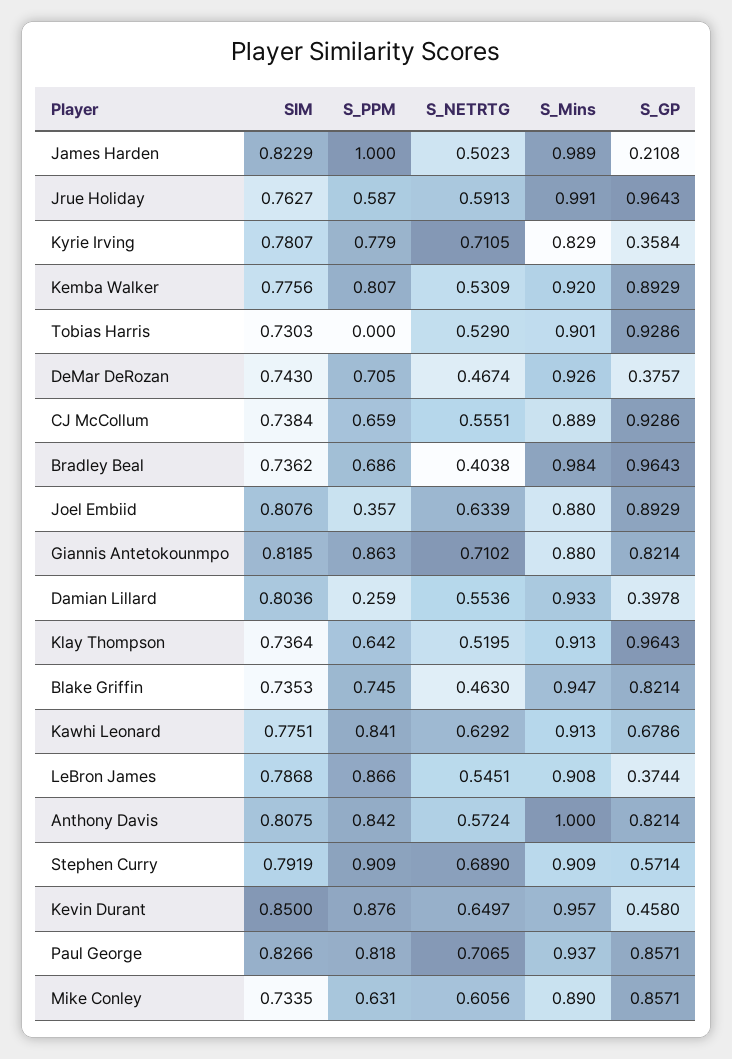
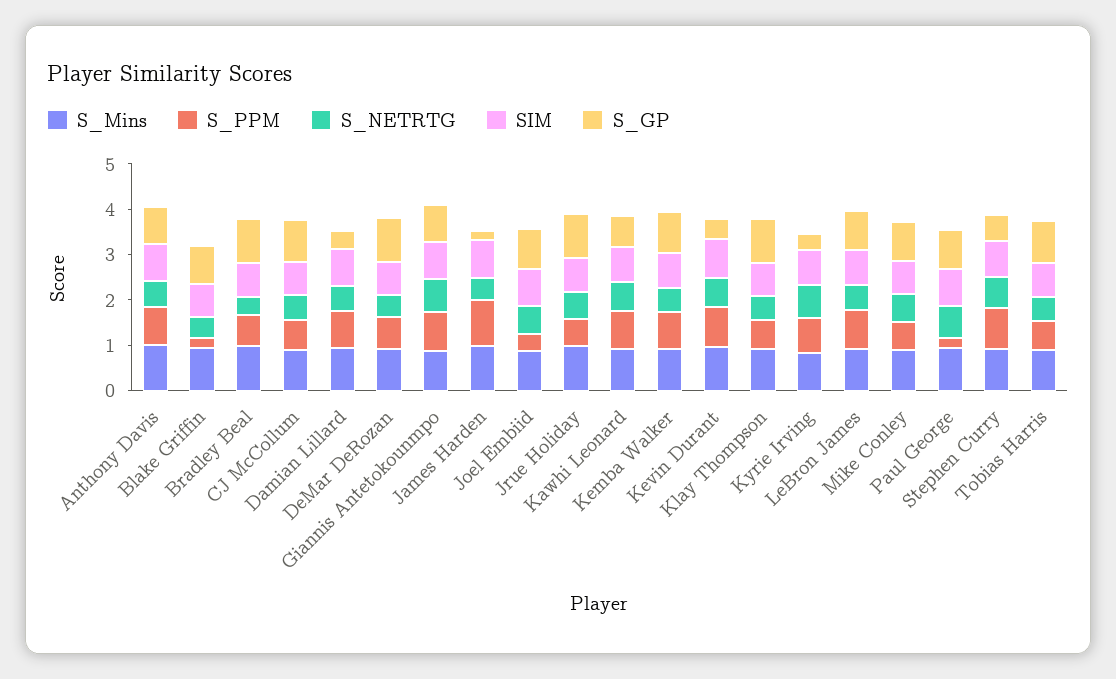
  {
    "SIM": {
      "James Harden": 0.8229,
      "Jrue Holiday": 0.7627,
      "Kyrie Irving": 0.7807,
      "Kemba Walker": 0.7756,
      "Tobias Harris": 0.7303,
      "DeMar DeRozan": 0.743,
      "CJ McCollum": 0.7384,
      "Bradley Beal": 0.7362,
      "Joel Embiid": 0.8076,
      "Giannis Antetokounmpo": 0.8185,
      "Damian Lillard": 0.8036,
      "Klay Thompson": 0.7364,
      "Blake Griffin": 0.7353,
      "Kawhi Leonard": 0.7751,
      "LeBron James": 0.7868,
      "Anthony Davis": 0.8075,
      "Stephen Curry": 0.7919,
      "Kevin Durant": 0.85,
      "Paul George": 0.8266,
      "Mike Conley": 0.7335
    },
    "S_PPM": {
      "James Harden": 1,
      "Jrue Holiday": 0.587,
      "Kyrie Irving": 0.779,
      "Kemba Walker": 0.807,
-     "Tobias Harris": 0,
+     "Tobias Harris": 0.6,
      "DeMar DeRozan": 0.705,
      "CJ McCollum": 0.659,
      "Bradley Beal": 0.686,
      "Joel Embiid": 0.357,
      "Giannis Antetokounmpo": 0.863,
-     "Damian Lillard": 0.259,
+     "Damian Lillard": 0.8,
      "Klay Thompson": 0.642,
-     "Blake Griffin": 0.745,
+     "Blake Griffin": 0.2,
      "Kawhi Leonard": 0.841,
      "LeBron James": 0.866,
      "Anthony Davis": 0.842,
      "Stephen Curry": 0.909,
      "Kevin Durant": 0.876,
-     "Paul George": 0.818,
+     "Paul George": 0.2,
      "Mike Conley": 0.631
    },
    "S_NETRTG": {
      "James Harden": 0.5023,
      "Jrue Holiday": 0.5913,
      "Kyrie Irving": 0.7105,
      "Kemba Walker": 0.5309,
      "Tobias Harris": 0.529,
      "DeMar DeRozan": 0.4674,
      "CJ McCollum": 0.5551,
      "Bradley Beal": 0.4038,
      "Joel Embiid": 0.6339,
      "Giannis Antetokounmpo": 0.7102,
      "Damian Lillard": 0.5536,
      "Klay Thompson": 0.5195,
      "Blake Griffin": 0.463,
      "Kawhi Leonard": 0.6292,
      "LeBron James": 0.5451,
      "Anthony Davis": 0.5724,
      "Stephen Curry": 0.689,
      "Kevin Durant": 0.6497,
      "Paul George": 0.7065,
      "Mike Conley": 0.6056
    },
    "S_Mins": {
      "James Harden": 0.989,
      "Jrue Holiday": 0.991,
      "Kyrie Irving": 0.829,
      "Kemba Walker": 0.92,
      "Tobias Harris": 0.901,
      "DeMar DeRozan": 0.926,
      "CJ McCollum": 0.889,
      "Bradley Beal": 0.984,
      "Joel Embiid": 0.88,
      "Giannis Antetokounmpo": 0.88,
      "Damian Lillard": 0.933,
      "Klay Thompson": 0.913,
      "Blake Griffin": 0.947,
      "Kawhi Leonard": 0.913,
      "LeBron James": 0.908,
      "Anthony Davis": 1,
      "Stephen Curry": 0.909,
      "Kevin Durant": 0.957,
      "Paul George": 0.937,
      "Mike Conley": 0.89
    },
    "S_GP": {
      "James Harden": 0.2108,
      "Jrue Holiday": 0.9643,
      "Kyrie Irving": 0.3584,
      "Kemba Walker": 0.8929,
      "Tobias Harris": 0.9286,
-     "DeMar DeRozan": 0.3757,
+     "DeMar DeRozan": 1,
      "CJ McCollum": 0.9286,
      "Bradley Beal": 0.9643,
      "Joel Embiid": 0.8929,
      "Giannis Antetokounmpo": 0.8214,
      "Damian Lillard": 0.3978,
      "Klay Thompson": 0.9643,
      "Blake Griffin": 0.8214,
      "Kawhi Leonard": 0.6786,
-     "LeBron James": 0.3744,
+     "LeBron James": 0.8,
      "Anthony Davis": 0.8214,
      "Stephen Curry": 0.5714,
      "Kevin Durant": 0.458,
      "Paul George": 0.8571,
      "Mike Conley": 0.8571
    }
  }

